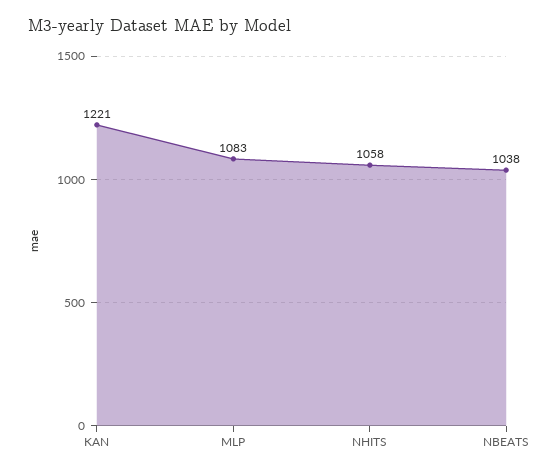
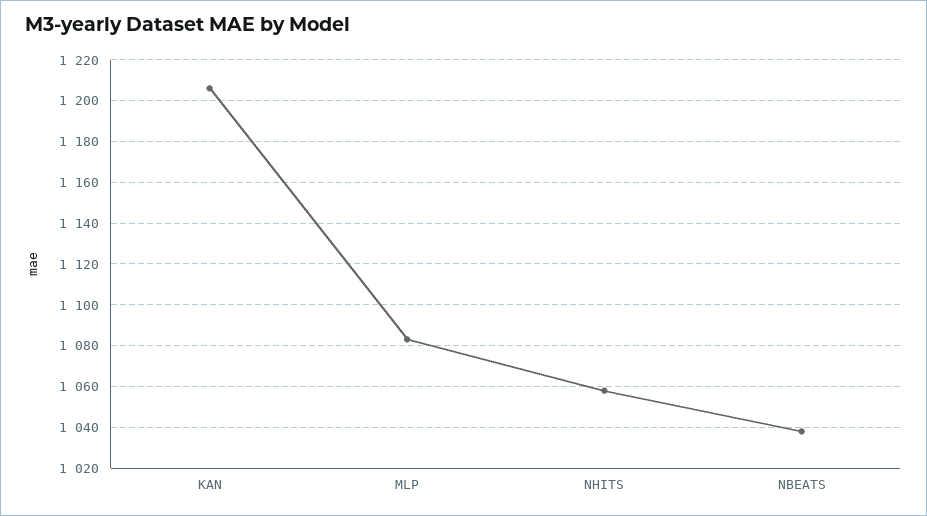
  {
-   "KAN": 1221,
+   "KAN": 1205,
    "MLP": 1083,
    "NHITS": 1058,
    "NBEATS": 1038
  }

